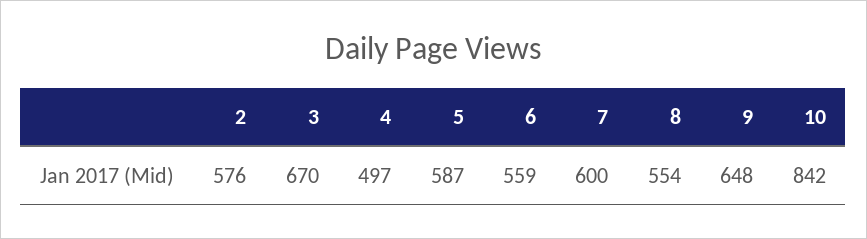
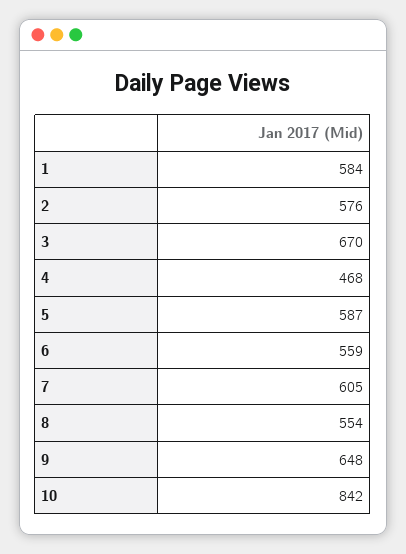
  {
    "2": 576,
    "3": 670,
-   "4": 497,
+   "4": 468,
    "5": 587,
    "6": 559,
-   "7": 600,
+   "7": 605,
    "8": 554,
    "9": 648,
-   "10": 842
+   "10": 842,
+   "1": 584
  }

